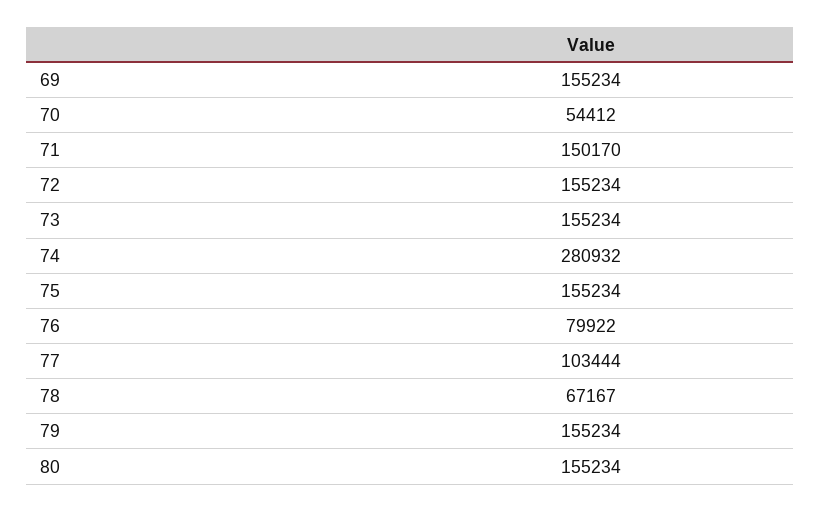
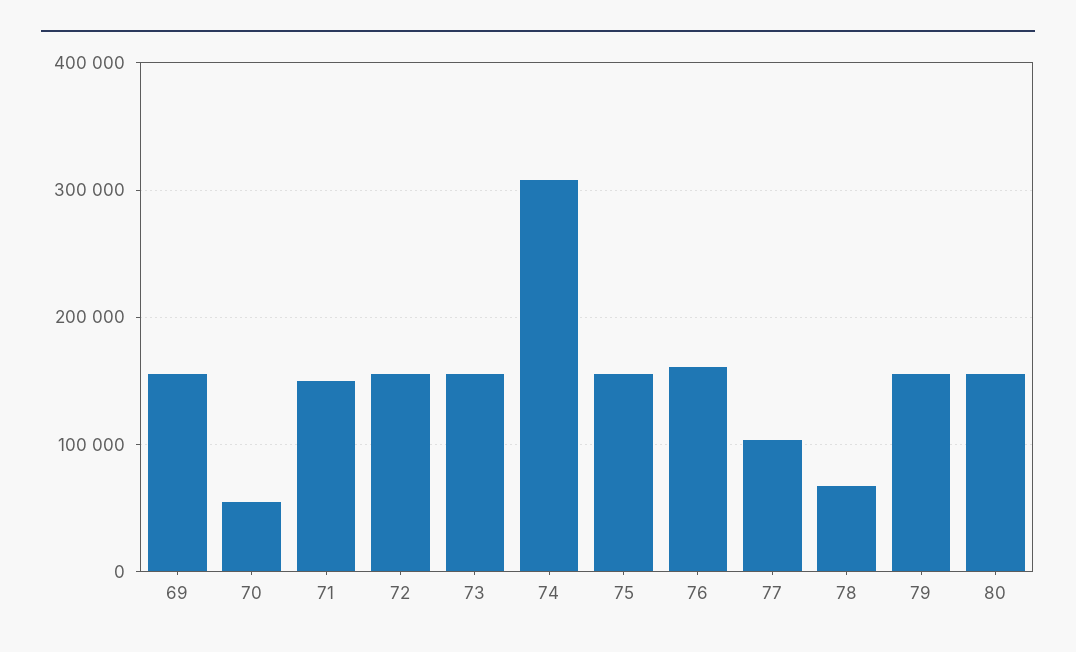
  {
    "69": 155234,
    "70": 54412,
    "71": 150170,
    "72": 155234,
    "73": 155234,
-   "74": 280932,
+   "74": 310000,
    "75": 155234,
-   "76": 79922,
+   "76": 160000,
    "77": 103444,
    "78": 67167,
    "79": 155234,
    "80": 155234
  }

